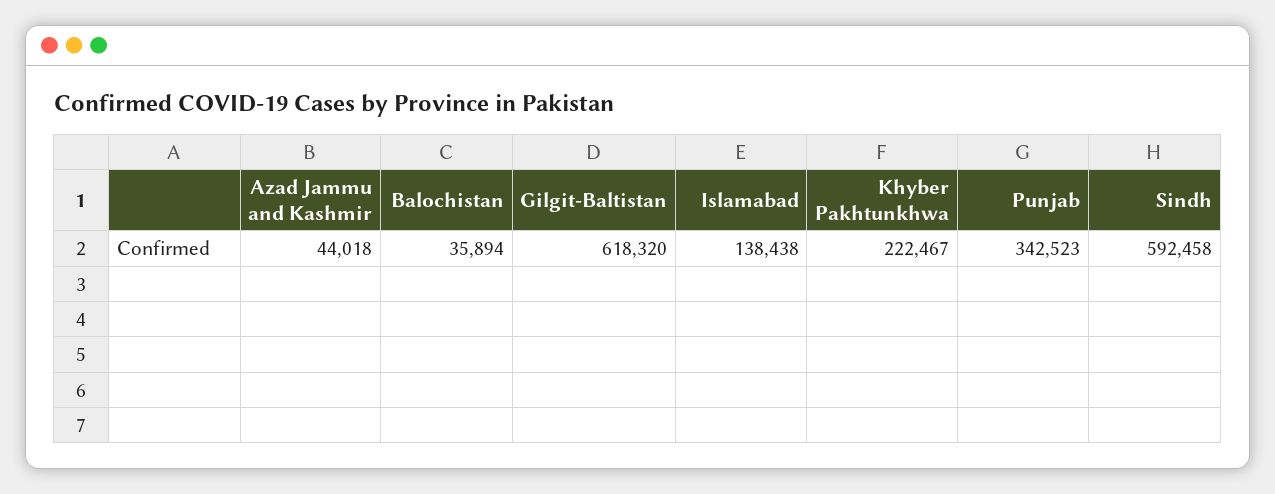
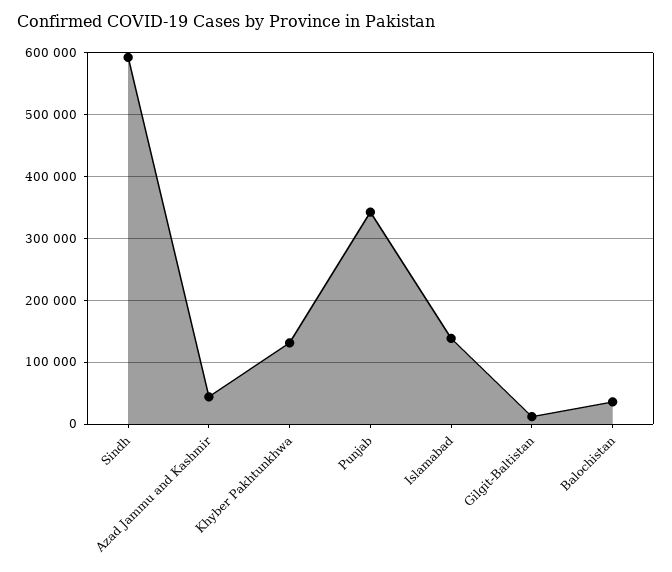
  {
    "Azad Jammu and Kashmir": 44018,
    "Balochistan": 35894,
-   "Gilgit-Baltistan": 618320,
+   "Gilgit-Baltistan": 10000,
    "Islamabad": 138438,
-   "Khyber Pakhtunkhwa": 222467,
+   "Khyber Pakhtunkhwa": 130000,
    "Punjab": 342523,
    "Sindh": 592458
  }

